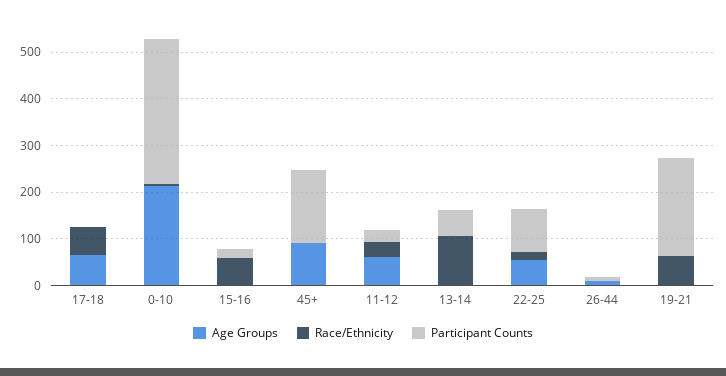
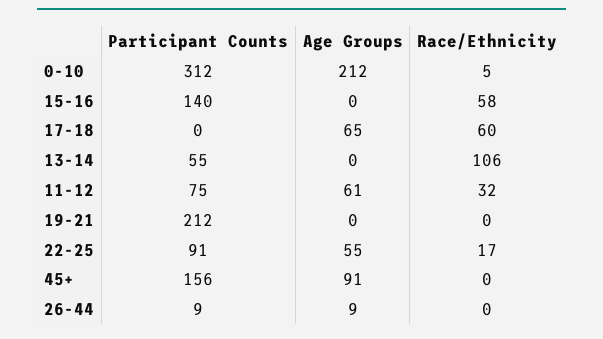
  {
    "Age Groups": {
      "17-18": 65,
      "0-10": 212,
      "15-16": 0,
      "45+": 91,
      "11-12": 61,
      "13-14": 0,
      "22-25": 55,
      "26-44": 9,
      "19-21": 0
    },
    "Race/Ethnicity": {
      "17-18": 60,
      "0-10": 5,
      "15-16": 58,
      "45+": 0,
      "11-12": 32,
      "13-14": 106,
      "22-25": 17,
      "26-44": 0,
-     "19-21": 60
+     "19-21": 0
    },
    "Participant Counts": {
      "17-18": 0,
      "0-10": 312,
-     "15-16": 20,
+     "15-16": 140,
      "45+": 156,
-     "11-12": 20,
+     "11-12": 75,
      "13-14": 55,
      "22-25": 91,
      "26-44": 9,
      "19-21": 212
    }
  }

